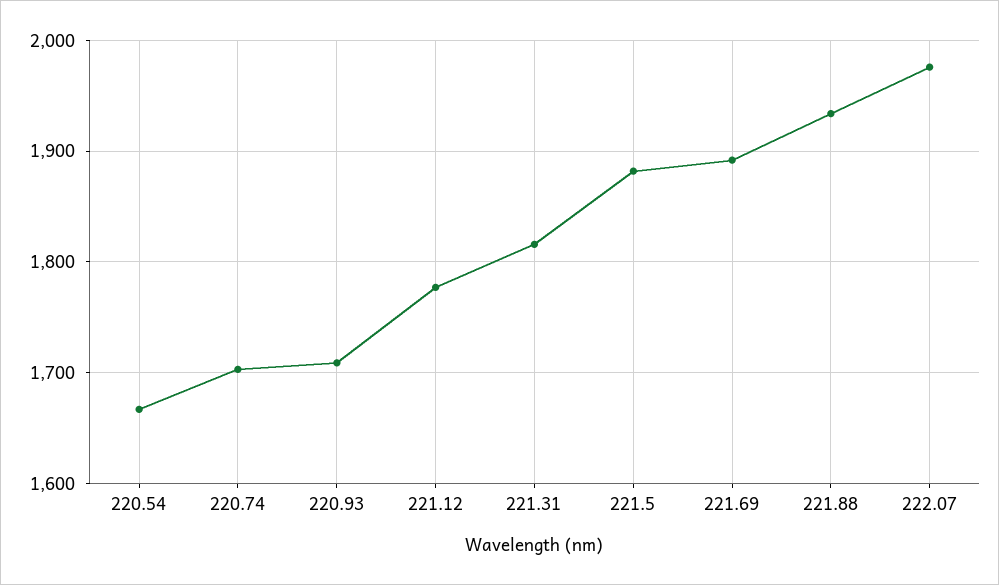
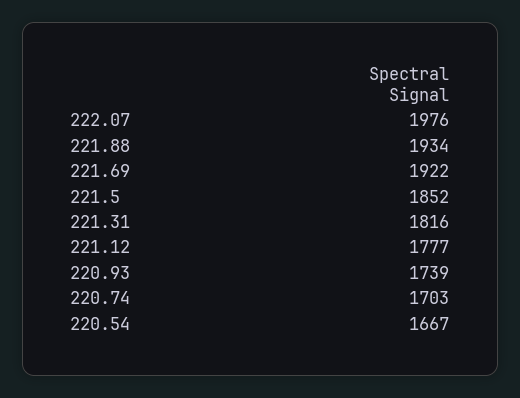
  {
    "220.54": 1667,
    "220.74": 1703,
-   "220.93": 1710,
+   "220.93": 1739,
    "221.12": 1777,
    "221.31": 1816,
-   "221.5": 1880,
+   "221.5": 1852,
-   "221.69": 1890,
+   "221.69": 1922,
    "221.88": 1934,
    "222.07": 1976
  }

